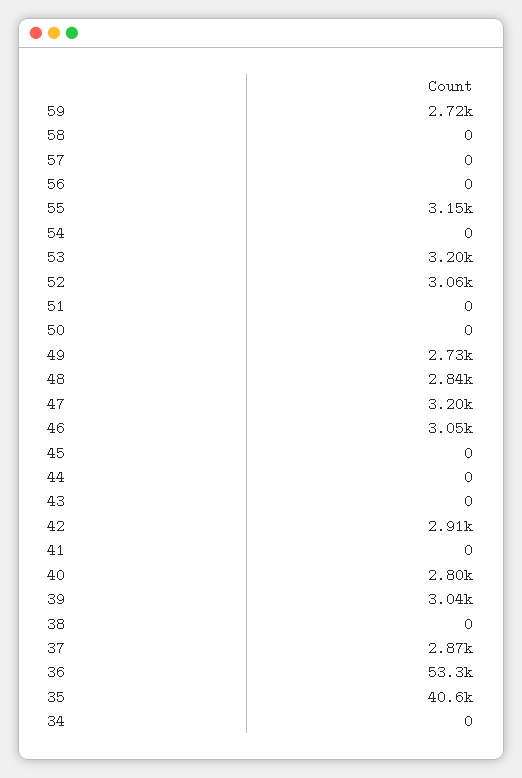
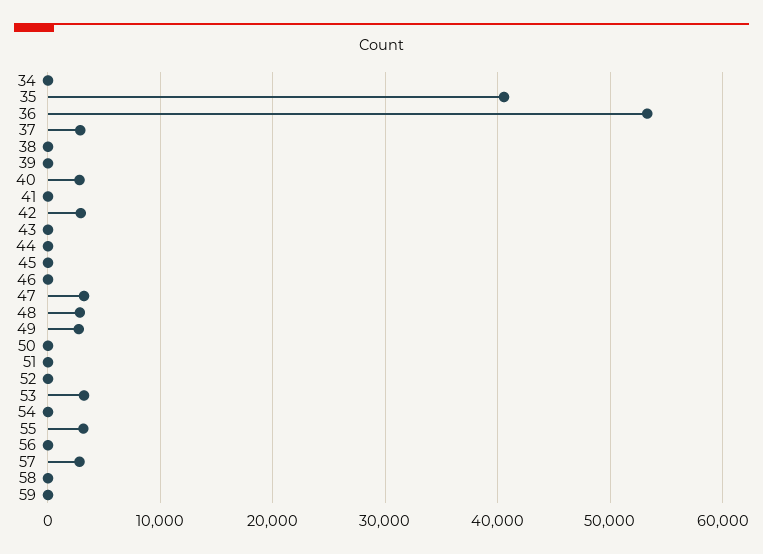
  {
-   "59": 2720,
+   "59": 0,
    "58": 0,
-   "57": 0,
+   "57": 3000,
    "56": 0,
    "55": 3150,
    "54": 0,
    "53": 3200,
-   "52": 3060,
+   "52": 0,
    "51": 0,
    "50": 0,
    "49": 2730,
    "48": 2840,
    "47": 3200,
-   "46": 3050,
+   "46": 0,
    "45": 0,
    "44": 0,
    "43": 0,
    "42": 2910,
    "41": 0,
    "40": 2800,
-   "39": 3040,
+   "39": 0,
    "38": 0,
    "37": 2870,
    "36": 53300,
    "35": 40600,
    "34": 0
  }

